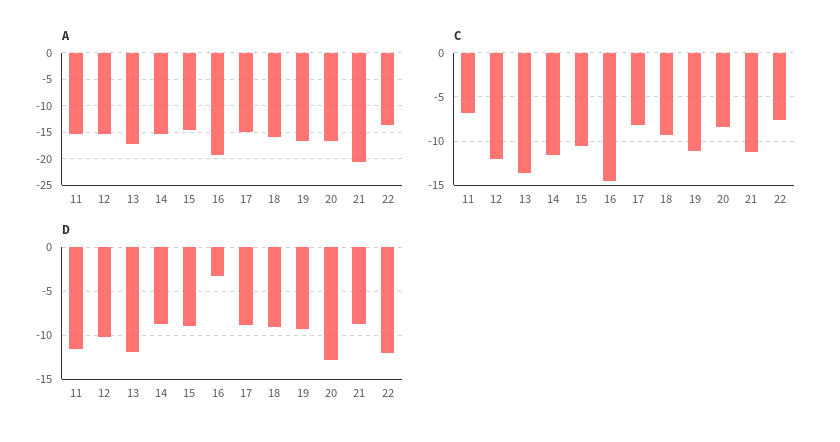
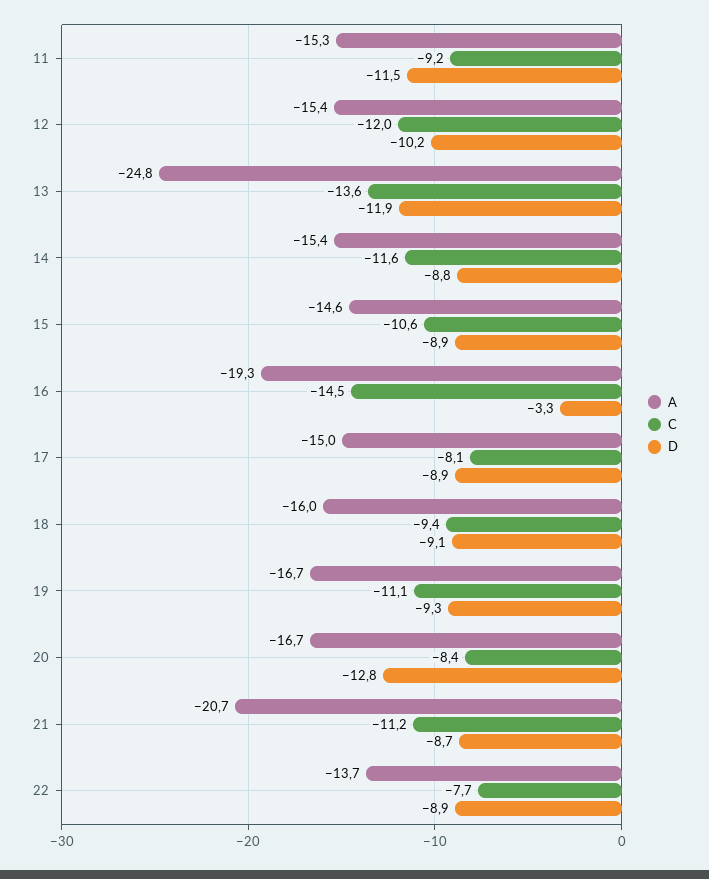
  {
    "A": {
      "11": -15.3,
      "12": -15.4,
-     "13": -17.5,
+     "13": -24.8,
      "14": -15.4,
      "15": -14.6,
      "16": -19.3,
      "17": -15,
      "18": -16,
      "19": -16.7,
      "20": -16.7,
      "21": -20.7,
      "22": -13.7
    },
    "C": {
-     "11": -7,
+     "11": -9.2,
      "12": -12,
      "13": -13.6,
      "14": -11.6,
      "15": -10.6,
      "16": -14.5,
      "17": -8.1,
      "18": -9.4,
      "19": -11.1,
      "20": -8.4,
      "21": -11.2,
      "22": -7.7
    },
    "D": {
      "11": -11.5,
      "12": -10.2,
      "13": -11.9,
      "14": -8.8,
      "15": -8.9,
      "16": -3.3,
      "17": -8.9,
      "18": -9.1,
      "19": -9.3,
      "20": -12.8,
      "21": -8.7,
-     "22": -12
+     "22": -8.9
    }
  }

